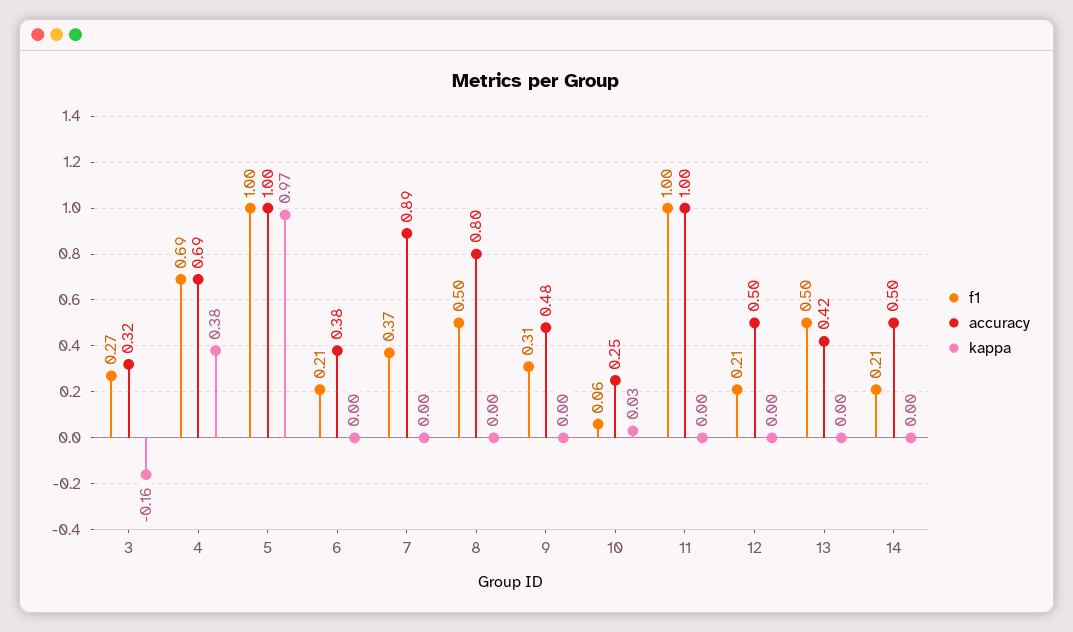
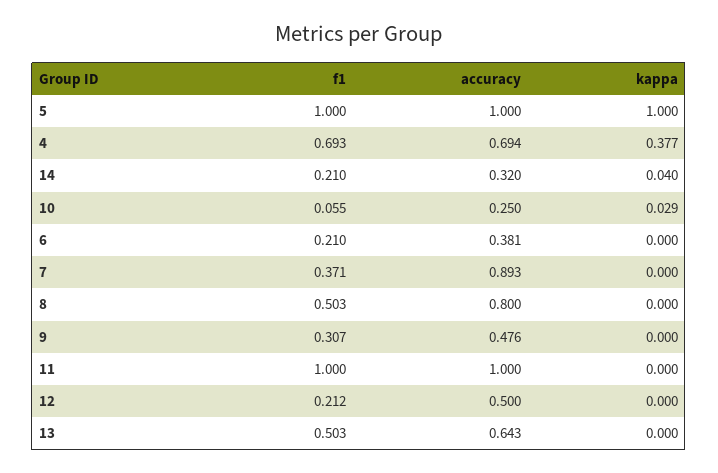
  {
    "f1": {
-     "3": 0.27,
      "4": 0.693,
      "5": 1,
      "6": 0.21,
      "7": 0.371,
      "8": 0.503,
      "9": 0.307,
      "10": 0.055,
      "11": 1,
      "12": 0.212,
      "13": 0.503,
      "14": 0.21
    },
    "accuracy": {
-     "3": 0.32,
      "4": 0.694,
      "5": 1,
      "6": 0.381,
      "7": 0.893,
      "8": 0.8,
      "9": 0.476,
      "10": 0.25,
      "11": 1,
      "12": 0.5,
-     "13": 0.42,
+     "13": 0.643,
-     "14": 0.5
+     "14": 0.32
    },
    "kappa": {
-     "3": -0.16,
      "4": 0.377,
-     "5": 0.97,
+     "5": 1,
      "6": 0,
      "7": 0,
      "8": 0,
      "9": 0,
      "10": 0.029,
      "11": 0,
      "12": 0,
      "13": 0,
-     "14": 0
+     "14": 0.04
    }
  }

